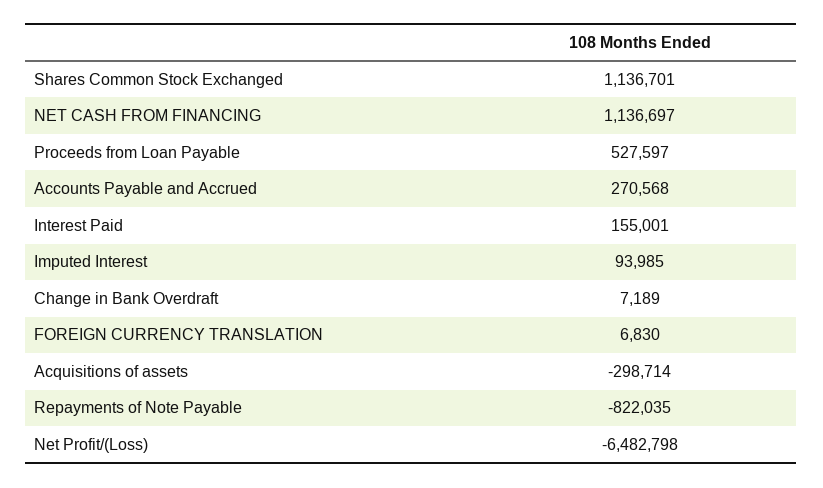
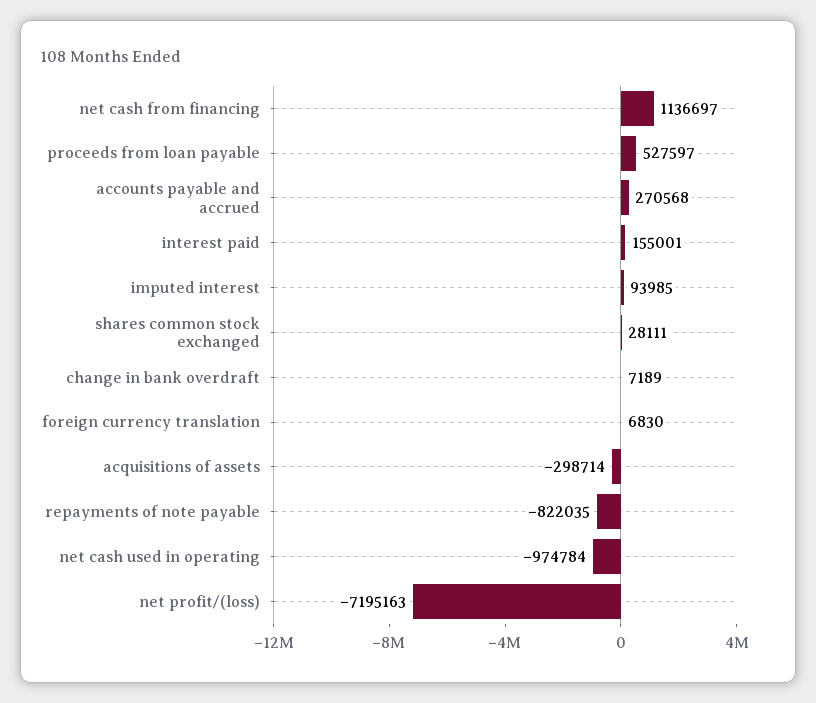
  {
-   "Shares Common Stock Exchanged": 1136701,
+   "Shares Common Stock Exchanged": 28111,
    "NET CASH FROM FINANCING": 1136697,
    "Proceeds from Loan Payable": 527597,
    "Accounts Payable and Accrued": 270568,
    "Interest Paid": 155001,
    "Imputed Interest": 93985,
    "Change in Bank Overdraft": 7189,
    "FOREIGN CURRENCY TRANSLATION": 6830,
    "Acquisitions of assets": -298714,
    "Repayments of Note Payable": -822035,
-   "Net Profit/(Loss)": -6482798
+   "Net Profit/(Loss)": -7195163,
+   "net cash used in operating": -974784
  }

